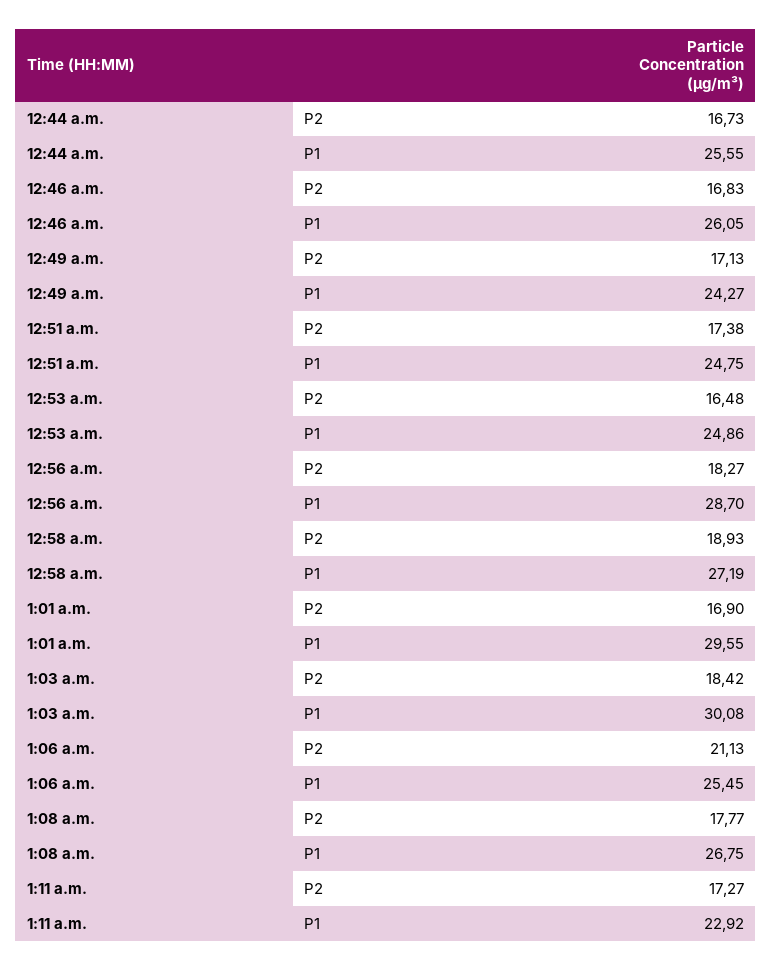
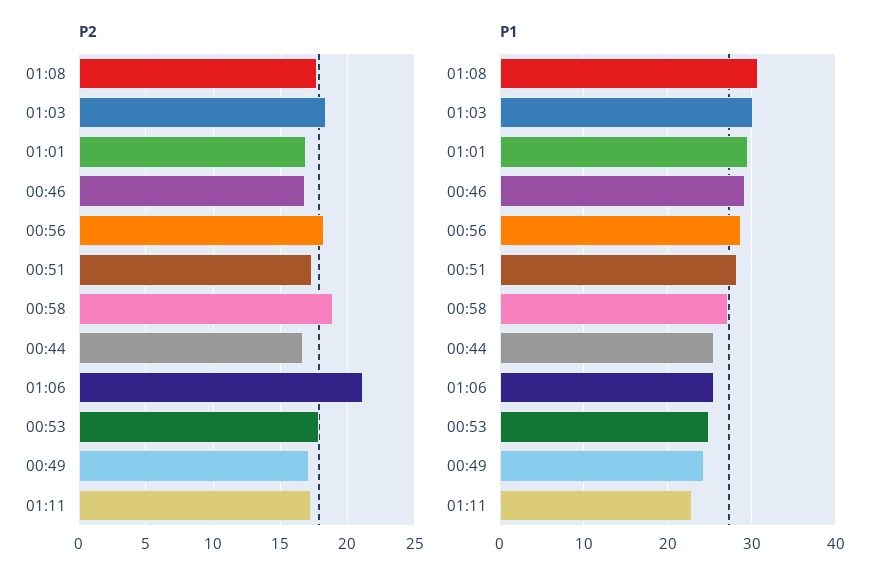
  {
    "P2": {
      "12:44 a.m.": 16.73,
      "12:46 a.m.": 16.83,
      "12:49 a.m.": 17.13,
      "12:51 a.m.": 17.38,
-     "12:53 a.m.": 16.48,
+     "12:53 a.m.": 18,
      "12:56 a.m.": 18.27,
      "12:58 a.m.": 18.93,
      "1:01 a.m.": 16.9,
      "1:03 a.m.": 18.42,
      "1:06 a.m.": 21.13,
      "1:08 a.m.": 17.77,
      "1:11 a.m.": 17.27
    },
    "P1": {
      "12:44 a.m.": 25.55,
-     "12:46 a.m.": 26.05,
+     "12:46 a.m.": 29,
      "12:49 a.m.": 24.27,
-     "12:51 a.m.": 24.75,
+     "12:51 a.m.": 28,
      "12:53 a.m.": 24.86,
      "12:56 a.m.": 28.7,
      "12:58 a.m.": 27.19,
      "1:01 a.m.": 29.55,
      "1:03 a.m.": 30.08,
      "1:06 a.m.": 25.45,
-     "1:08 a.m.": 26.75,
+     "1:08 a.m.": 31,
      "1:11 a.m.": 22.92
    }
  }

